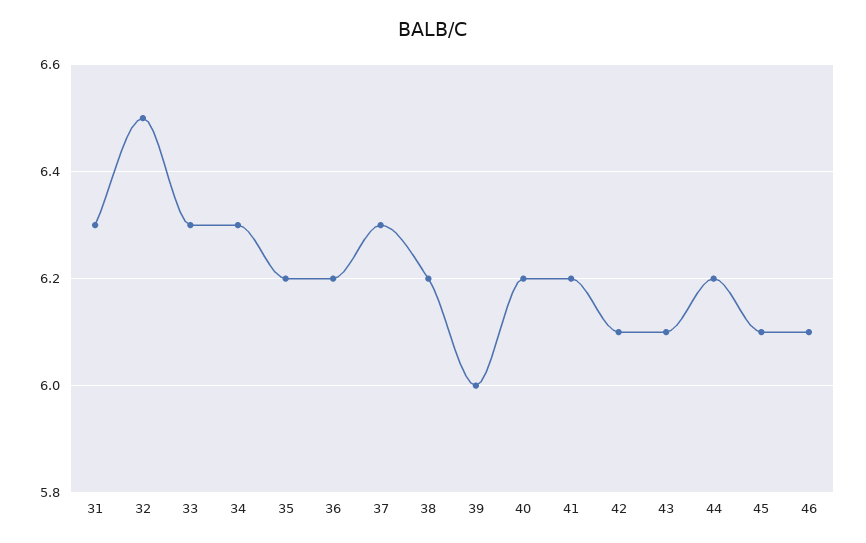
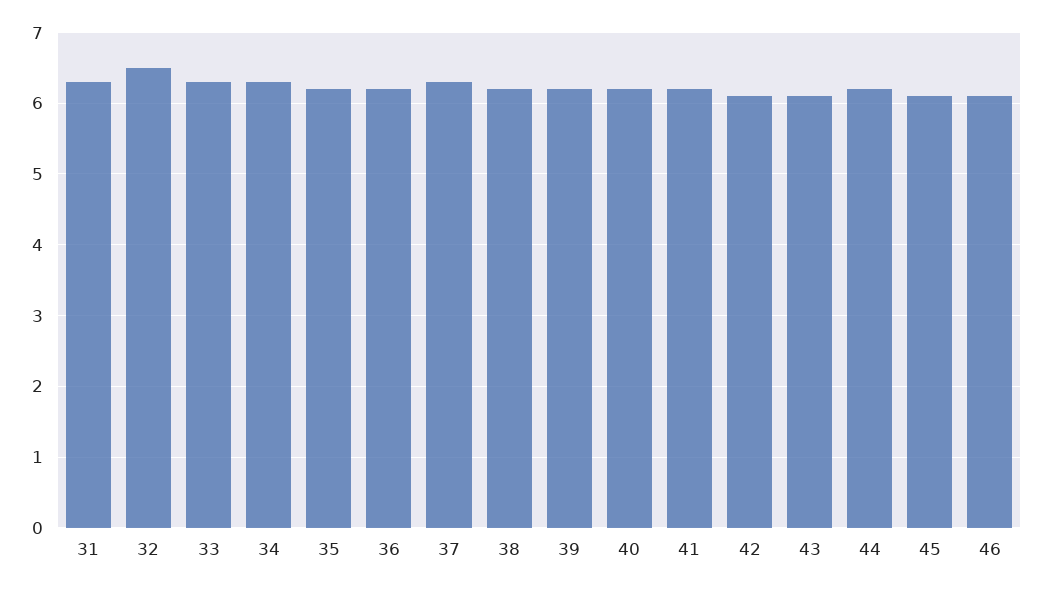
  {
    "31": 6.3,
    "32": 6.5,
    "33": 6.3,
    "34": 6.3,
    "35": 6.2,
    "36": 6.2,
    "37": 6.3,
    "38": 6.2,
-   "39": 6,
+   "39": 6.2,
    "40": 6.2,
    "41": 6.2,
    "42": 6.1,
    "43": 6.1,
    "44": 6.2,
    "45": 6.1,
    "46": 6.1
  }

